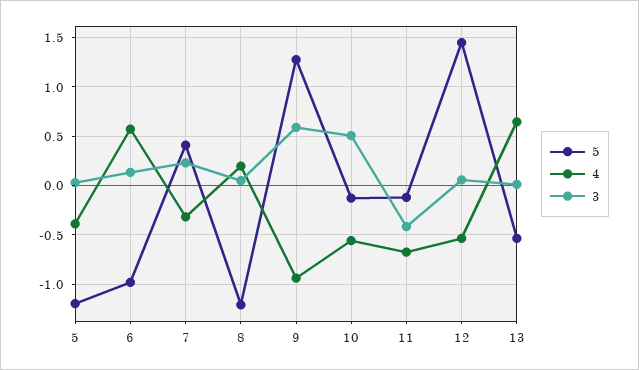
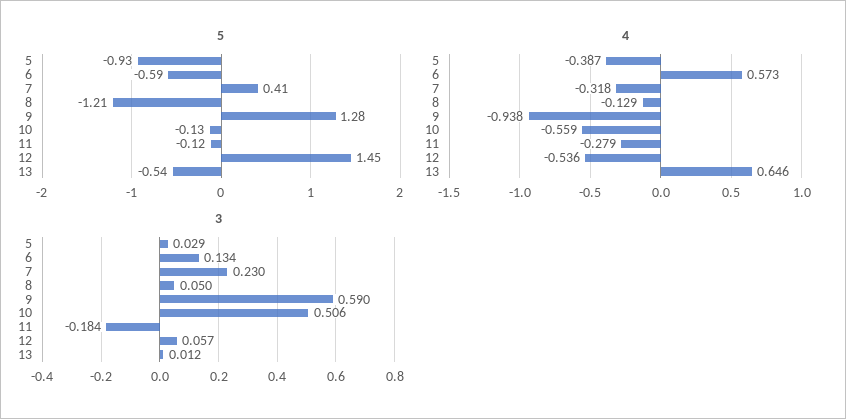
  {
    "5": {
-     "5": -1.2,
+     "5": -0.93,
-     "6": -1,
+     "6": -0.59,
      "7": 0.41,
      "8": -1.21,
      "9": 1.28,
      "10": -0.13,
      "11": -0.12,
      "12": 1.45,
      "13": -0.54
    },
    "4": {
      "5": -0.387,
      "6": 0.573,
      "7": -0.318,
-     "8": 0.2,
+     "8": -0.129,
      "9": -0.938,
      "10": -0.559,
-     "11": -0.7,
+     "11": -0.279,
      "12": -0.536,
      "13": 0.646
    },
    "3": {
      "5": 0.029,
      "6": 0.134,
      "7": 0.23,
      "8": 0.05,
      "9": 0.59,
      "10": 0.506,
-     "11": -0.4,
+     "11": -0.184,
      "12": 0.057,
      "13": 0.012
    }
  }

